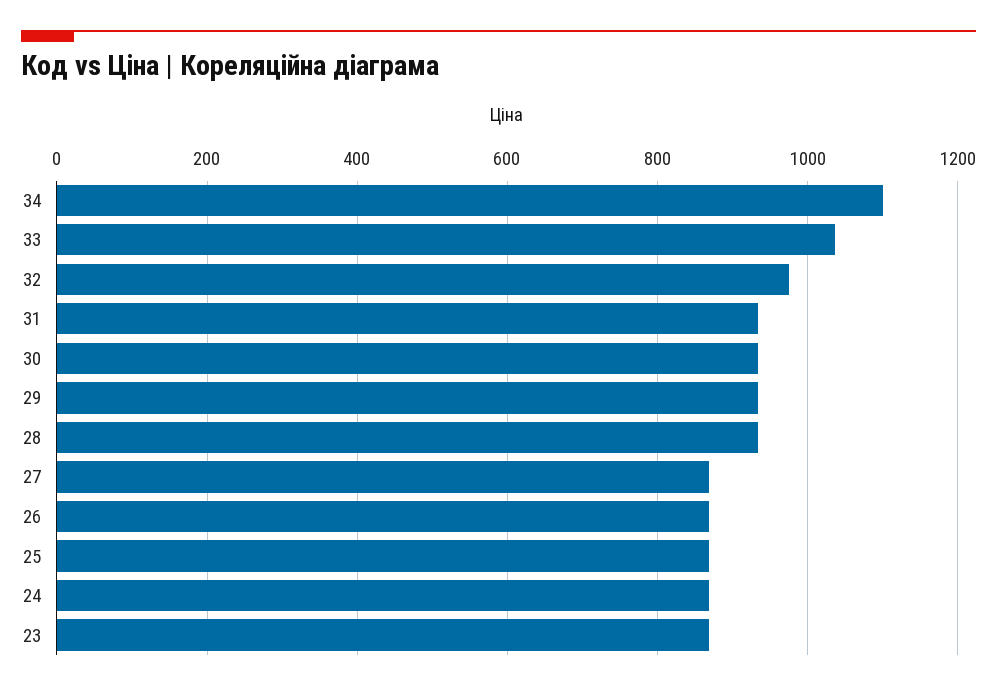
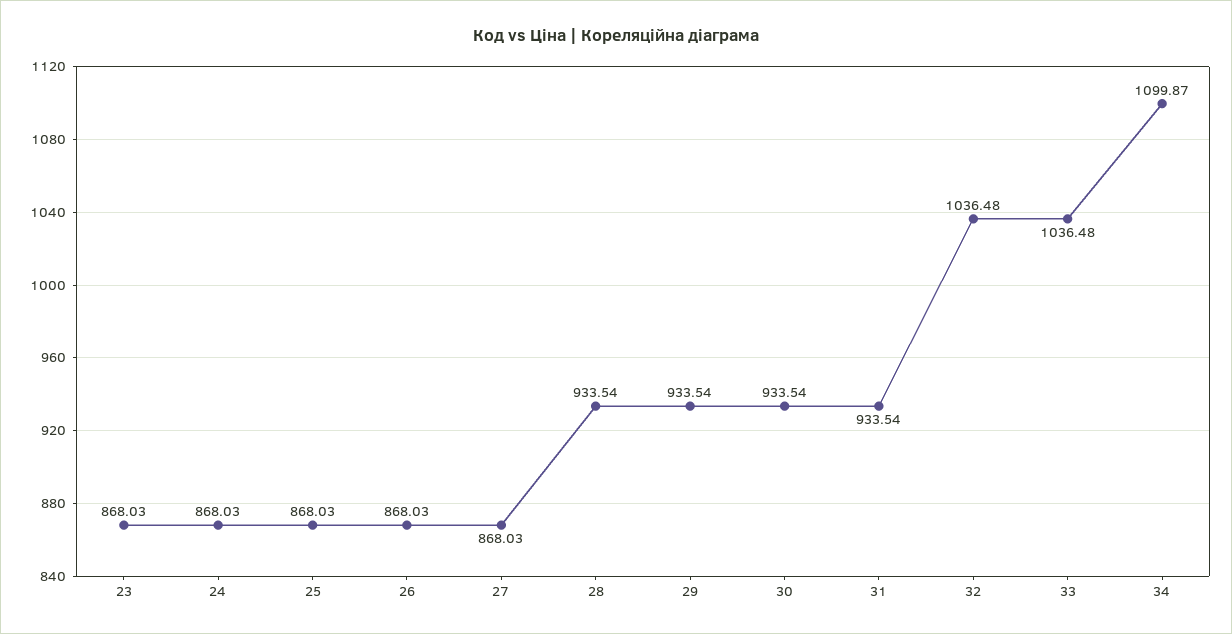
  {
    "34": 1099.87,
    "33": 1036.48,
-   "32": 980,
+   "32": 1036.48,
    "31": 933.54,
    "30": 933.54,
    "29": 933.54,
    "28": 933.54,
    "27": 868.03,
    "26": 868.03,
    "25": 868.03,
    "24": 868.03,
    "23": 868.03
  }

